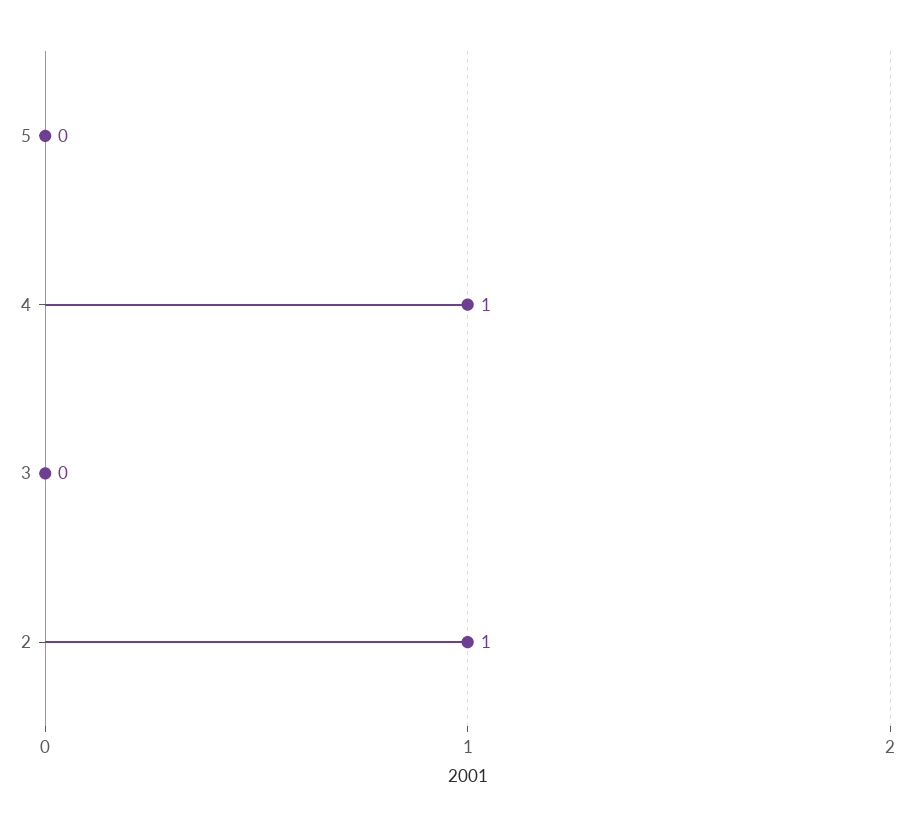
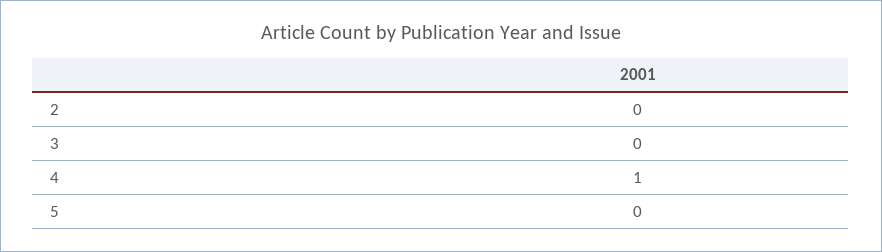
  {
    "5": 0,
    "4": 1,
    "3": 0,
-   "2": 1
+   "2": 0
  }

